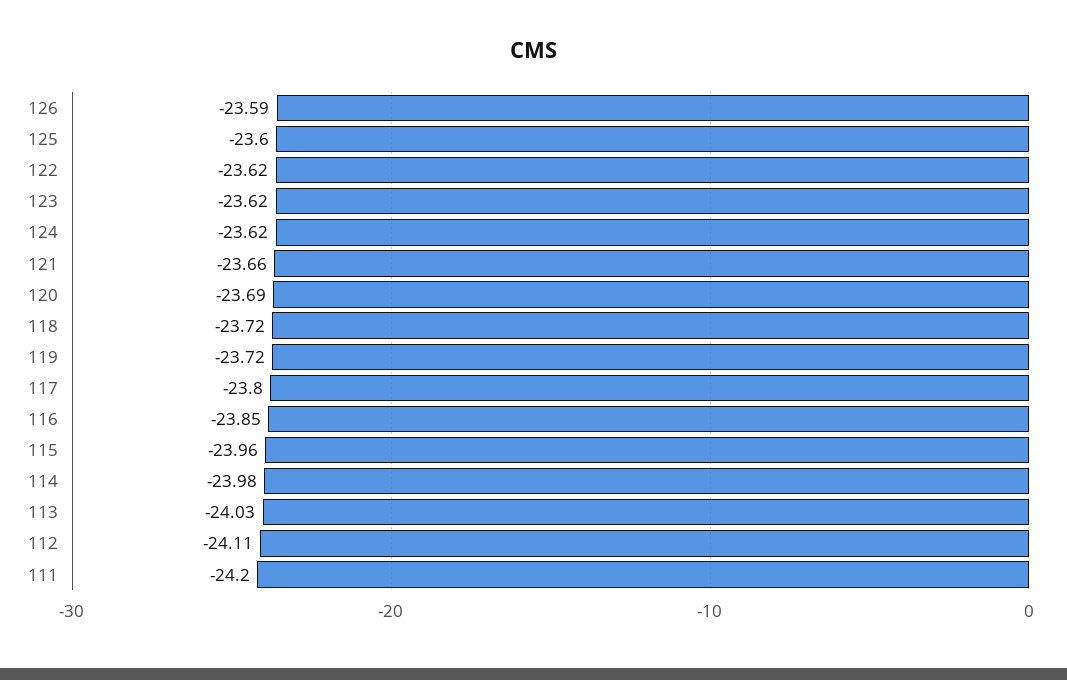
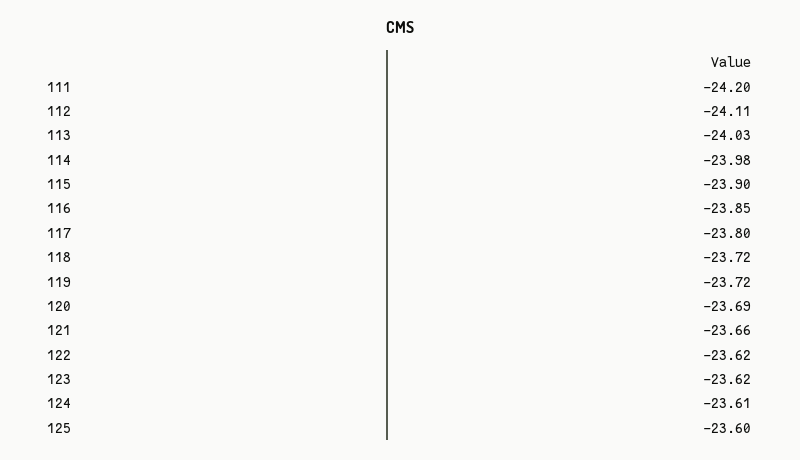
  {
-   "126": -23.59,
    "125": -23.6,
    "122": -23.62,
    "123": -23.62,
-   "124": -23.62,
+   "124": -23.61,
    "121": -23.66,
    "120": -23.69,
    "118": -23.72,
    "119": -23.72,
    "117": -23.8,
    "116": -23.85,
-   "115": -23.96,
+   "115": -23.9,
    "114": -23.98,
    "113": -24.03,
    "112": -24.11,
    "111": -24.2
  }

